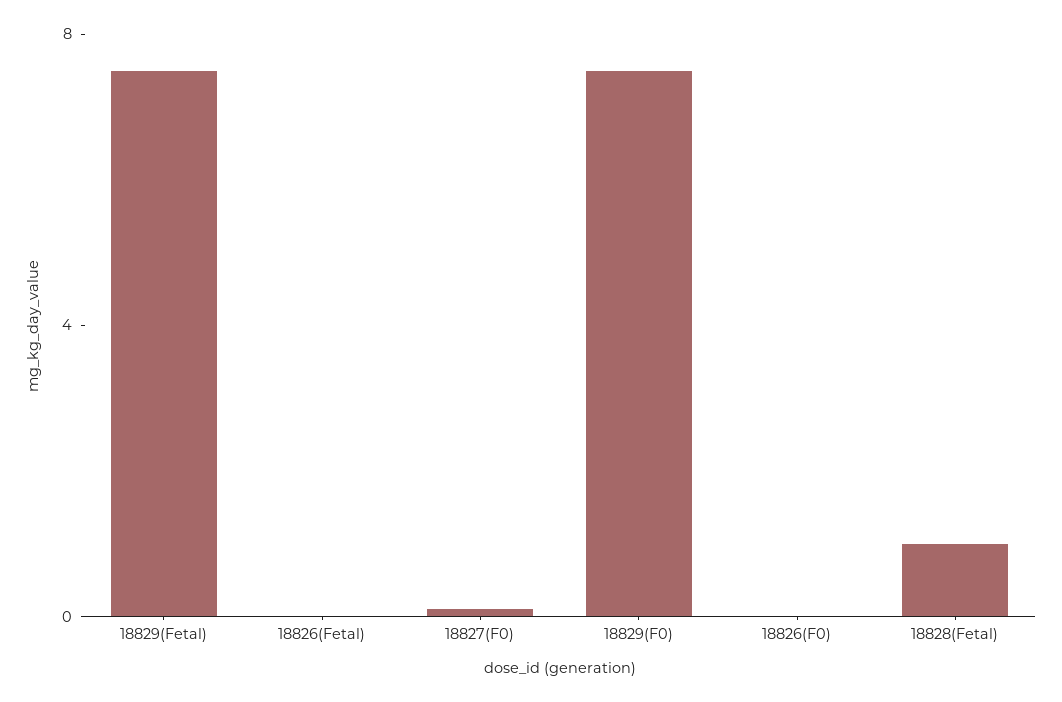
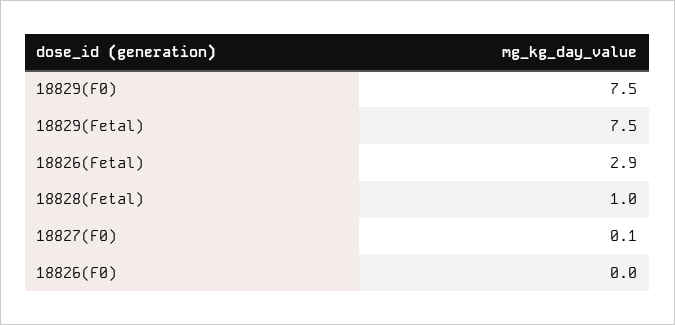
  {
    "18829(Fetal)": 7.5,
-   "18826(Fetal)": 0,
+   "18826(Fetal)": 2.9,
    "18827(F0)": 0.1,
    "18829(F0)": 7.5,
    "18826(F0)": 0,
    "18828(Fetal)": 1
  }

